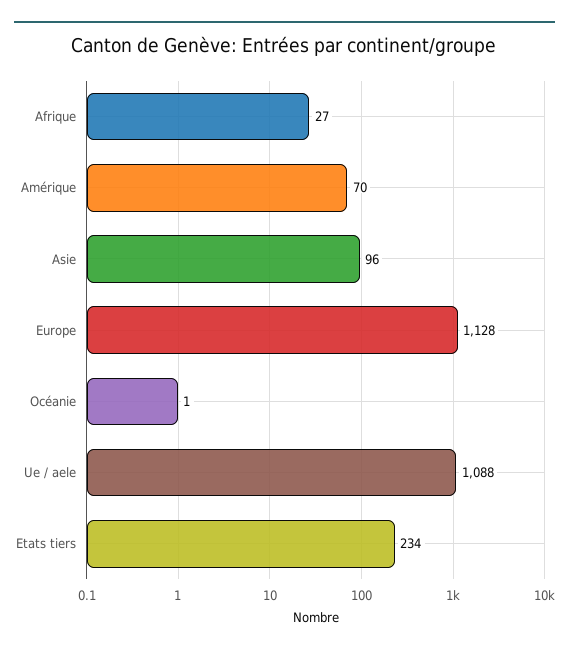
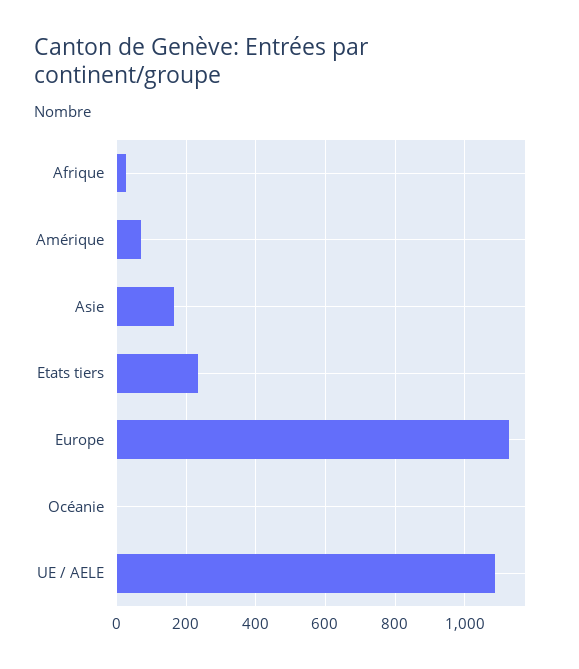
  {
    "Afrique": 27,
    "Amérique": 70,
-   "Asie": 96,
+   "Asie": 160,
    "Europe": 1128,
    "Océanie": 1,
    "Ue / aele": 1088,
    "Etats tiers": 234
  }

